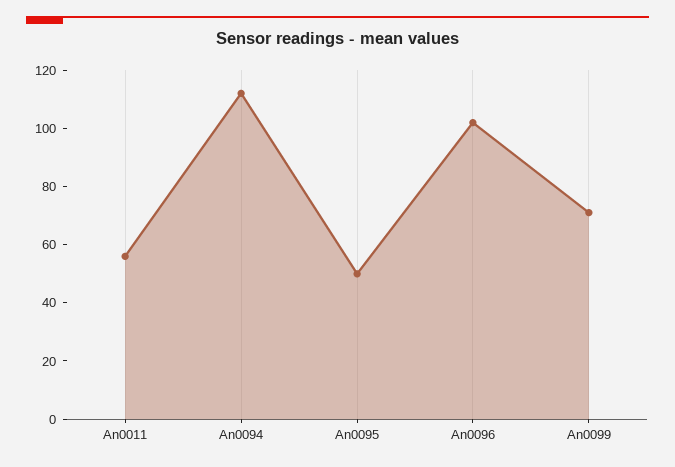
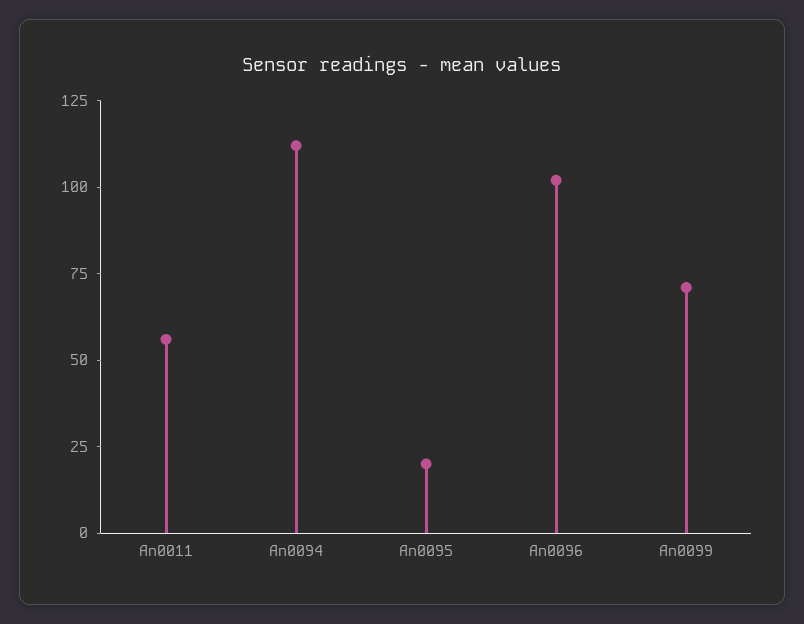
  {
    "An0011": 55,
    "An0094": 110,
-   "An0095": 50,
+   "An0095": 20,
    "An0096": 100,
    "An0099": 70
  }

